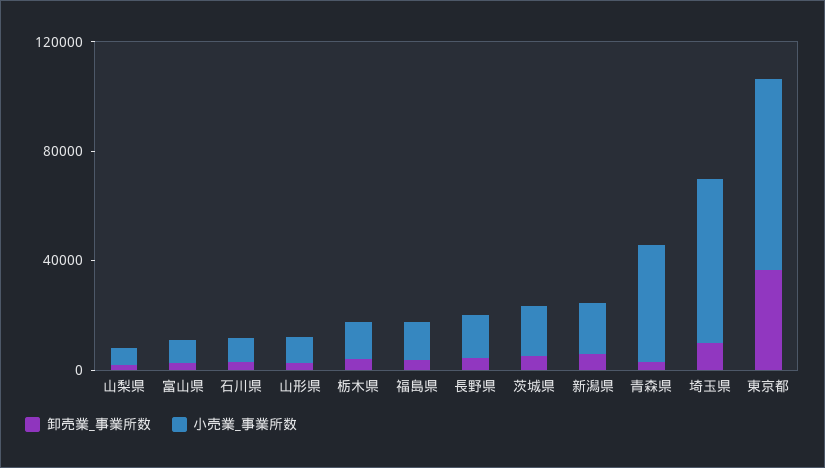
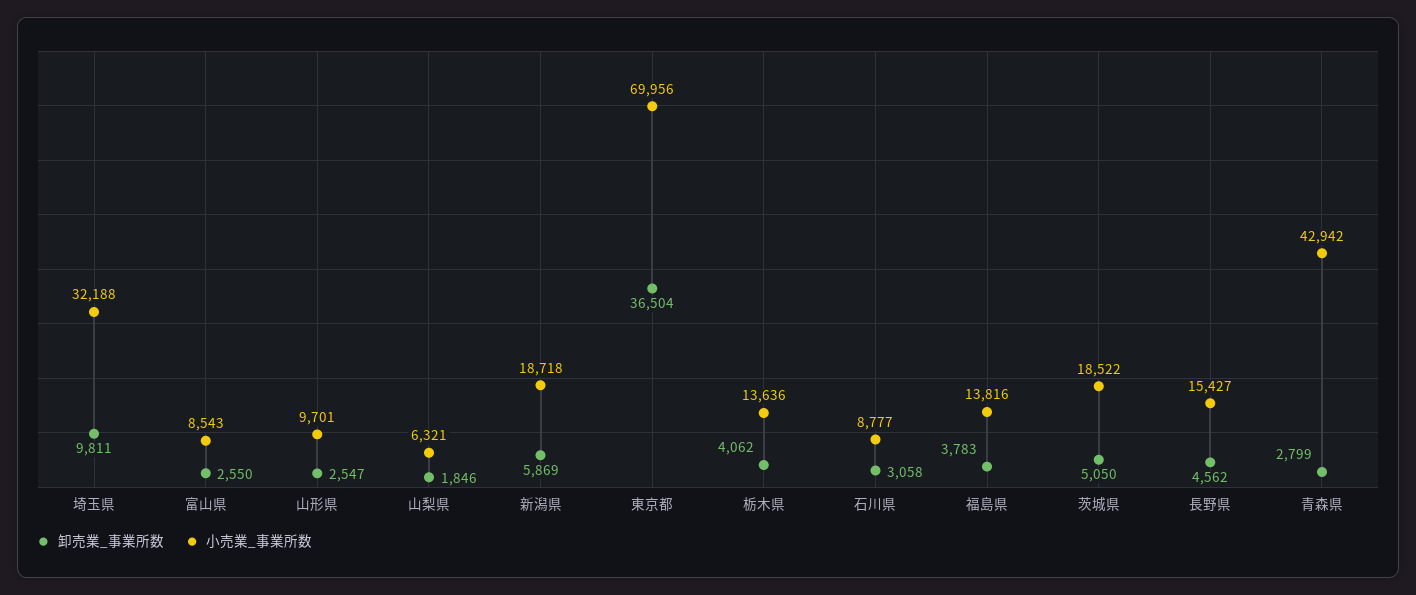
  {
    "卸売業_事業所数": {
      "山梨県": 1846,
      "富山県": 2550,
      "石川県": 3058,
      "山形県": 2547,
      "栃木県": 4062,
      "福島県": 3783,
      "長野県": 4562,
      "茨城県": 5050,
      "新潟県": 5869,
      "青森県": 2799,
      "埼玉県": 9811,
      "東京都": 36504
    },
    "小売業_事業所数": {
      "山梨県": 6321,
      "富山県": 8543,
      "石川県": 8777,
      "山形県": 9701,
      "栃木県": 13636,
      "福島県": 13816,
      "長野県": 15427,
      "茨城県": 18522,
      "新潟県": 18718,
      "青森県": 42942,
-     "埼玉県": 60000,
+     "埼玉県": 32188,
      "東京都": 69956
    }
  }

